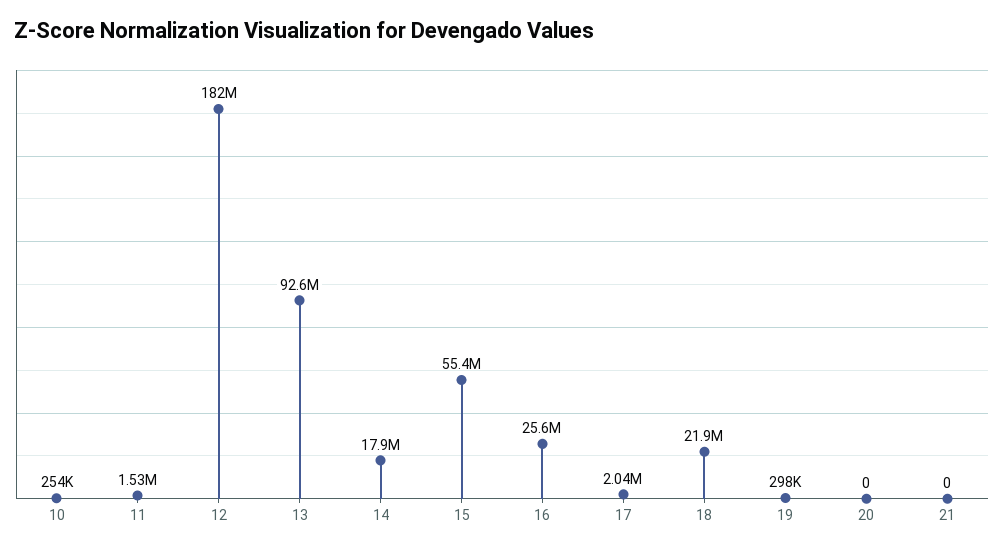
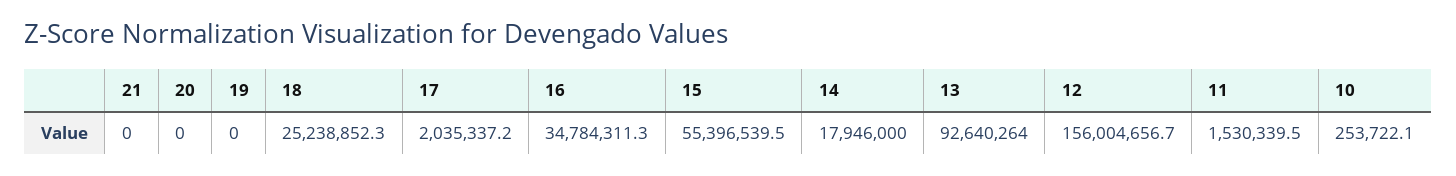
  {
    "10": 253722.1,
    "11": 1530339.5,
-   "12": 182000000,
+   "12": 156004656.7,
    "13": 92640264,
    "14": 17946000,
    "15": 55396539.5,
-   "16": 25600000,
+   "16": 34784311.3,
    "17": 2035337.2,
-   "18": 21900000,
+   "18": 25238852.3,
-   "19": 298000,
+   "19": 0,
    "20": 0,
    "21": 0
  }

